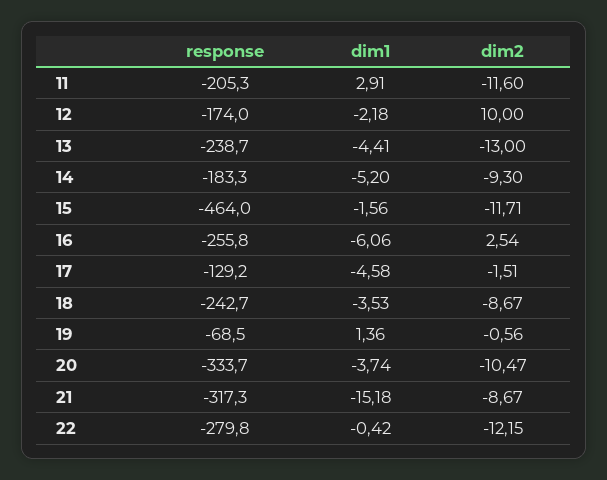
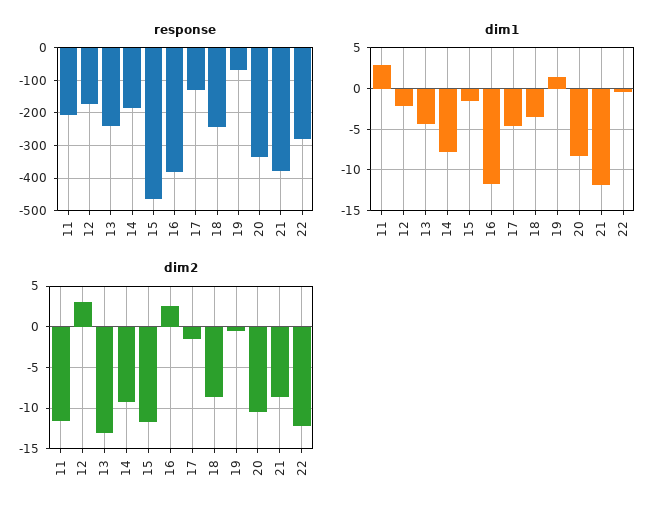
  {
    "response": {
      "11": -205.3,
      "12": -174,
      "13": -238.7,
      "14": -183.3,
      "15": -464,
-     "16": -255.8,
+     "16": -380,
      "17": -129.2,
      "18": -242.7,
      "19": -68.5,
      "20": -333.7,
-     "21": -317.3,
+     "21": -380,
      "22": -279.8
    },
    "dim1": {
      "11": 2.91,
      "12": -2.18,
      "13": -4.41,
-     "14": -5.2,
+     "14": -8,
      "15": -1.56,
-     "16": -6.06,
+     "16": -12,
      "17": -4.58,
      "18": -3.53,
      "19": 1.36,
-     "20": -3.74,
+     "20": -8,
-     "21": -15.18,
+     "21": -12,
      "22": -0.42
    },
    "dim2": {
      "11": -11.6,
-     "12": 10,
+     "12": 3,
      "13": -13,
      "14": -9.3,
      "15": -11.71,
      "16": 2.54,
      "17": -1.51,
      "18": -8.67,
      "19": -0.56,
      "20": -10.47,
      "21": -8.67,
      "22": -12.15
    }
  }

